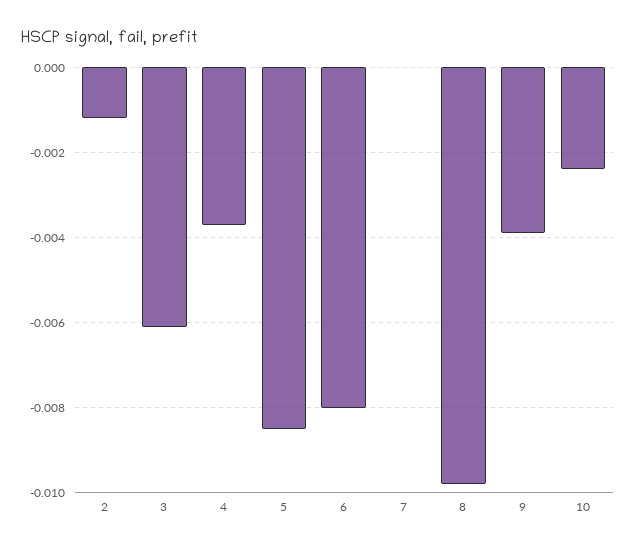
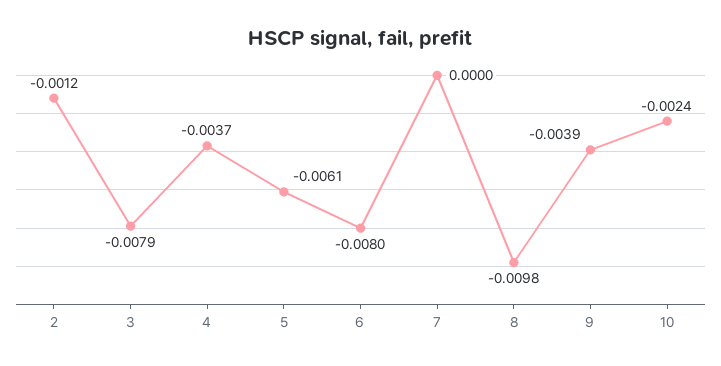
  {
    "2": -0.0012,
-   "3": -0.006,
+   "3": -0.0079,
    "4": -0.0037,
-   "5": -0.0085,
+   "5": -0.0061,
    "6": -0.008,
    "7": 0,
    "8": -0.0098,
    "9": -0.0039,
    "10": -0.0024
  }

